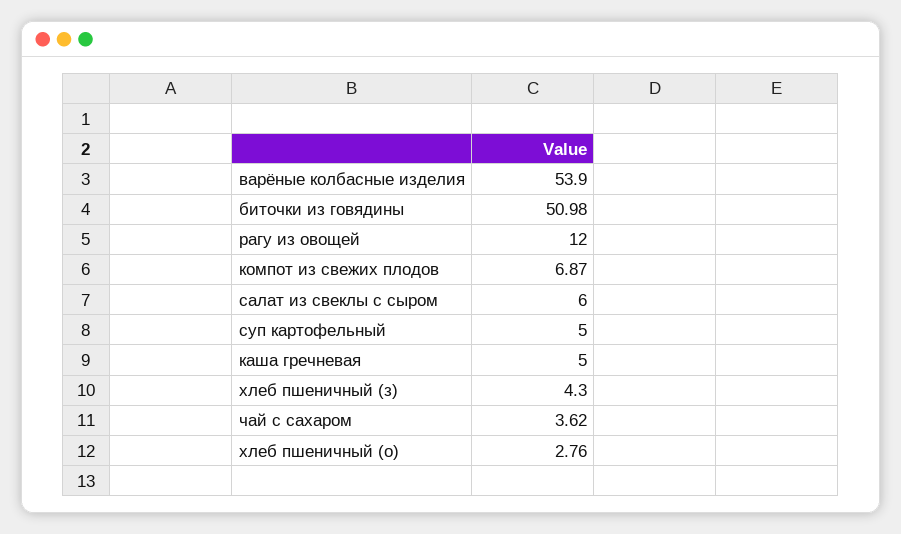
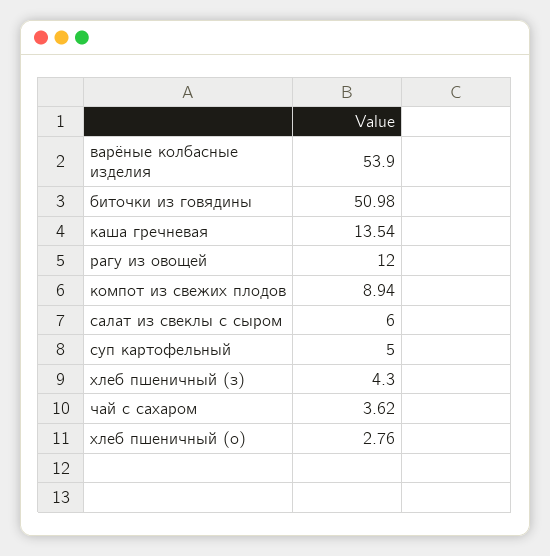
  {
    "варёные колбасные изделия": 53.9,
    "биточки из говядины": 50.98,
    "рагу из овощей": 12,
-   "компот из свежих плодов": 6.87,
+   "компот из свежих плодов": 8.94,
    "салат из свеклы с сыром": 6,
    "суп картофельный": 5,
-   "каша гречневая": 5,
+   "каша гречневая": 13.54,
    "хлеб пшеничный (з)": 4.3,
    "чай с сахаром": 3.62,
    "хлеб пшеничный (о)": 2.76
  }

